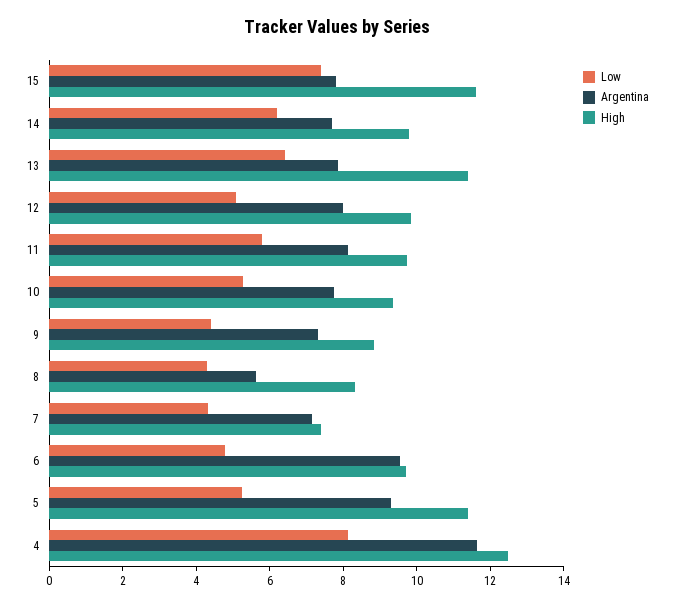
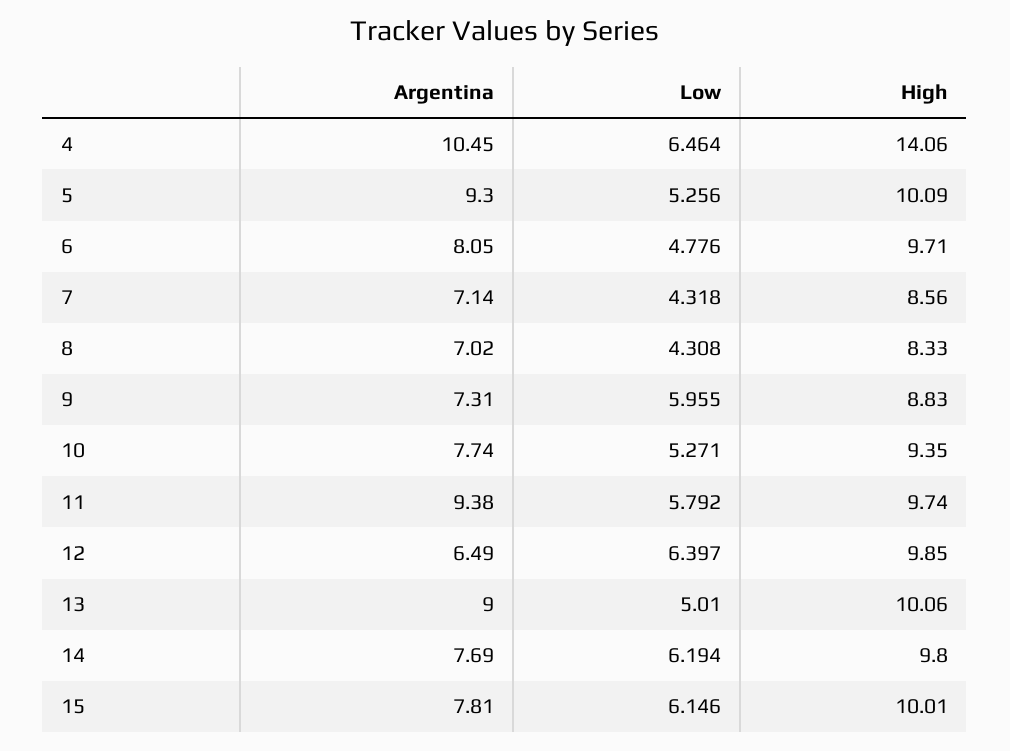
  {
    "Low": {
-     "15": 7.5,
+     "15": 6.146,
      "14": 6.194,
-     "13": 6.5,
+     "13": 5.01,
-     "12": 5,
+     "12": 6.397,
      "11": 5.792,
      "10": 5.271,
-     "9": 4.5,
+     "9": 5.955,
      "8": 4.308,
      "7": 4.318,
      "6": 4.776,
      "5": 5.256,
-     "4": 8
+     "4": 6.464
    },
    "Argentina": {
      "15": 7.81,
      "14": 7.69,
-     "13": 8,
+     "13": 9,
-     "12": 8,
+     "12": 6.49,
-     "11": 8,
+     "11": 9.38,
      "10": 7.74,
      "9": 7.31,
-     "8": 5.5,
+     "8": 7.02,
      "7": 7.14,
-     "6": 9.5,
+     "6": 8.05,
      "5": 9.3,
-     "4": 11.5
+     "4": 10.45
    },
    "High": {
-     "15": 11.5,
+     "15": 10.01,
      "14": 9.8,
-     "13": 11.5,
+     "13": 10.06,
      "12": 9.85,
      "11": 9.74,
      "10": 9.35,
      "9": 8.83,
      "8": 8.33,
-     "7": 7.5,
+     "7": 8.56,
      "6": 9.71,
-     "5": 11.5,
+     "5": 10.09,
-     "4": 12.5
+     "4": 14.06
    }
  }

